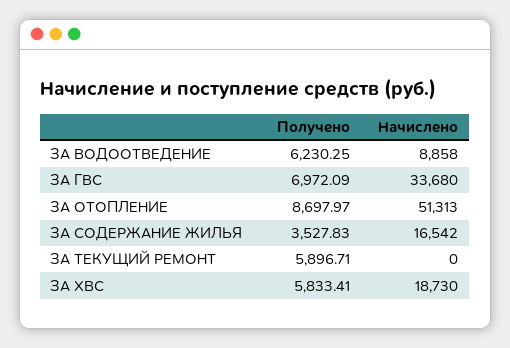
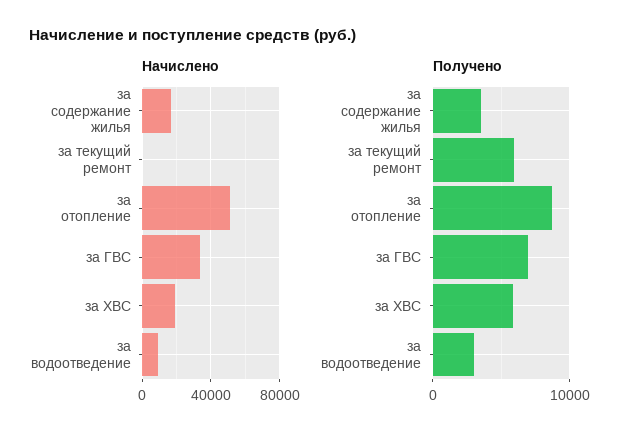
  {
    "Получено": {
-     "ЗА ВОДООТВЕДЕНИЕ": 6230.25,
+     "ЗА ВОДООТВЕДЕНИЕ": 3000,
      "ЗА ГВС": 6972.09,
      "ЗА ОТОПЛЕНИЕ": 8697.97,
      "ЗА СОДЕРЖАНИЕ ЖИЛЬЯ": 3527.83,
      "ЗА ТЕКУЩИЙ РЕМОНТ": 5896.71,
      "ЗА ХВС": 5833.41
    },
    "Начислено": {
      "ЗА ВОДООТВЕДЕНИЕ": 8858,
      "ЗА ГВС": 33680,
      "ЗА ОТОПЛЕНИЕ": 51313,
      "ЗА СОДЕРЖАНИЕ ЖИЛЬЯ": 16542,
      "ЗА ТЕКУЩИЙ РЕМОНТ": 0,
      "ЗА ХВС": 18730
    }
  }

